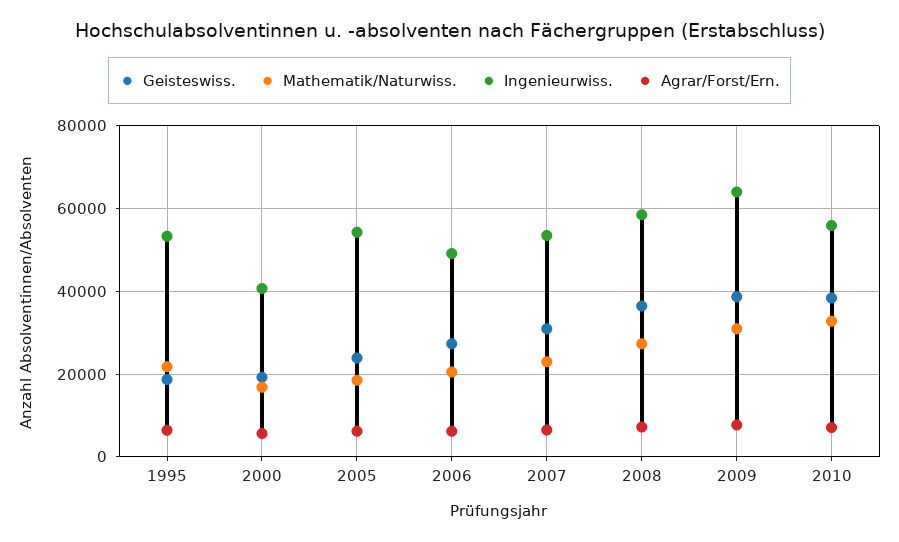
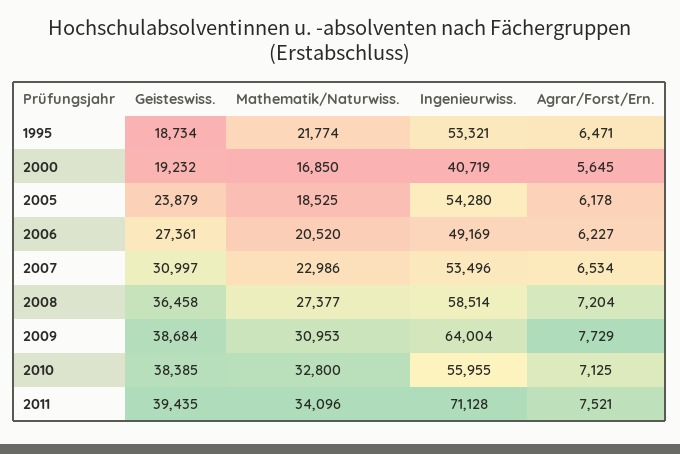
  {
    "Geisteswiss.": {
      "1995": 18734,
      "2000": 19232,
      "2005": 23879,
      "2006": 27361,
      "2007": 30997,
      "2008": 36458,
      "2009": 38684,
-     "2010": 38385
+     "2010": 38385,
+     "2011": 39435
    },
    "Mathematik/Naturwiss.": {
      "1995": 21774,
      "2000": 16850,
      "2005": 18525,
      "2006": 20520,
      "2007": 22986,
      "2008": 27377,
      "2009": 30953,
-     "2010": 32800
+     "2010": 32800,
+     "2011": 34096
    },
    "Ingenieurwiss.": {
      "1995": 53321,
      "2000": 40719,
      "2005": 54280,
      "2006": 49169,
      "2007": 53496,
      "2008": 58514,
      "2009": 64004,
-     "2010": 55955
+     "2010": 55955,
+     "2011": 71128
    },
    "Agrar/Forst/Ern.": {
      "1995": 6471,
      "2000": 5645,
      "2005": 6178,
      "2006": 6227,
      "2007": 6534,
      "2008": 7204,
      "2009": 7729,
-     "2010": 7125
+     "2010": 7125,
+     "2011": 7521
    }
  }

